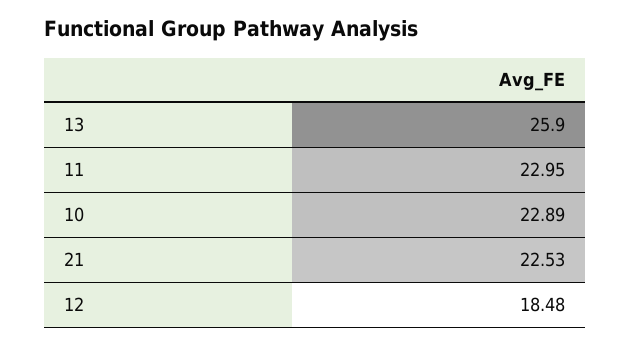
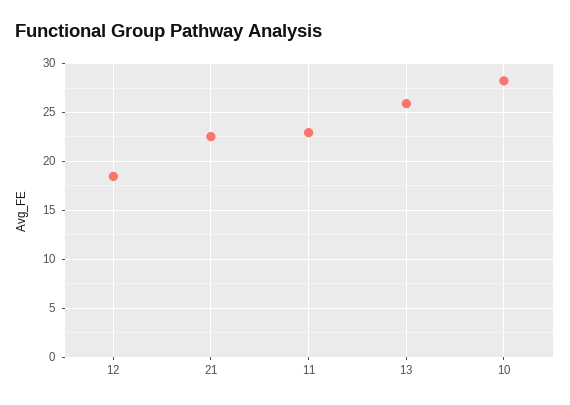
  {
    "13": 25.9,
    "11": 22.95,
-   "10": 22.89,
+   "10": 28,
    "21": 22.53,
    "12": 18.48
  }

